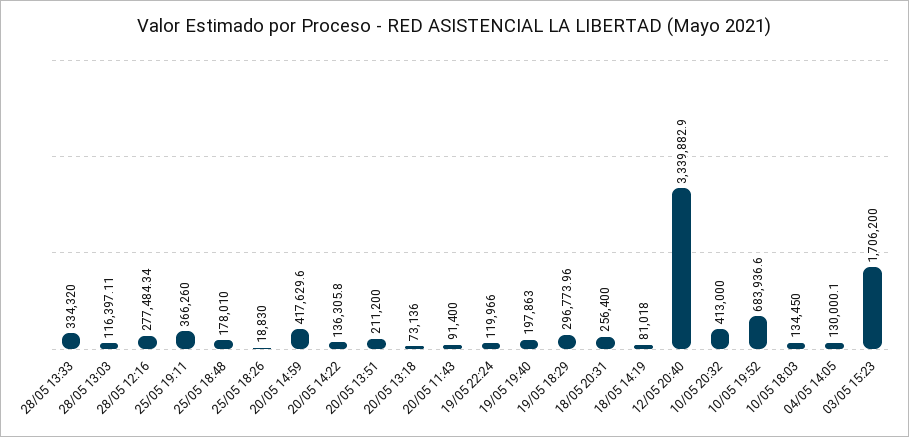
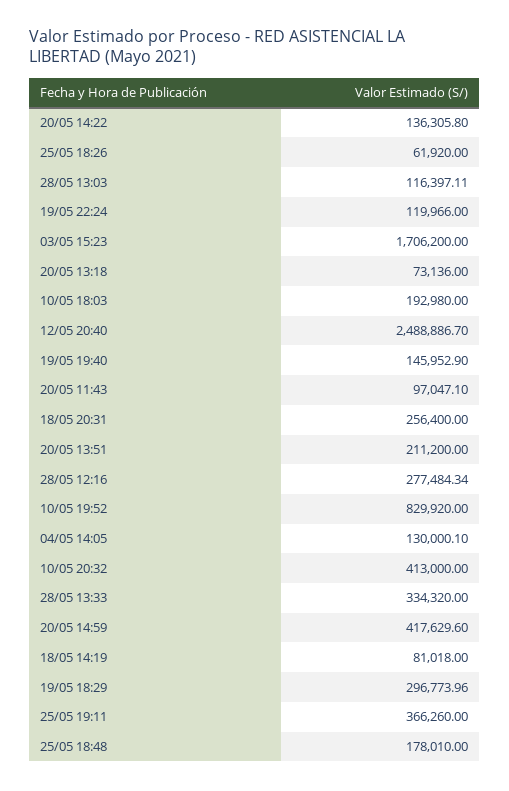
  {
    "28/05 13:33": 334320,
    "28/05 13:03": 116397.11,
    "28/05 12:16": 277484.34,
    "25/05 19:11": 366260,
    "25/05 18:48": 178010,
-   "25/05 18:26": 18830,
+   "25/05 18:26": 61920,
    "20/05 14:59": 417629.6,
    "20/05 14:22": 136305.8,
    "20/05 13:51": 211200,
    "20/05 13:18": 73136,
-   "20/05 11:43": 91400,
+   "20/05 11:43": 97047.1,
    "19/05 22:24": 119966,
-   "19/05 19:40": 197863,
+   "19/05 19:40": 145952.9,
    "19/05 18:29": 296773.96,
    "18/05 20:31": 256400,
    "18/05 14:19": 81018,
-   "12/05 20:40": 3339882.9,
+   "12/05 20:40": 2488886.7,
    "10/05 20:32": 413000,
-   "10/05 19:52": 683936.6,
+   "10/05 19:52": 829920,
-   "10/05 18:03": 134450,
+   "10/05 18:03": 192980,
    "04/05 14:05": 130000.1,
    "03/05 15:23": 1706200
  }

